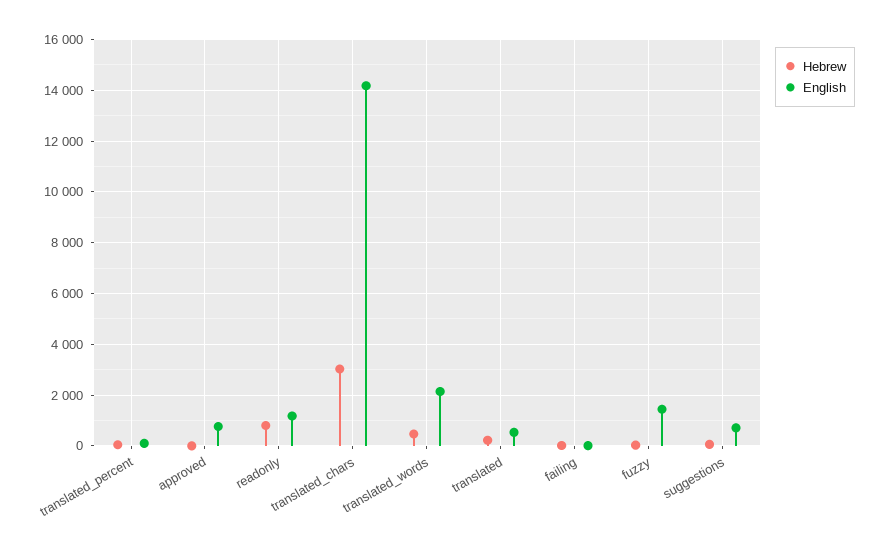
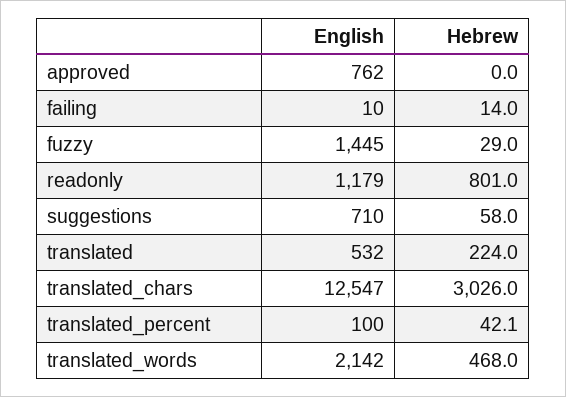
  {
    "Hebrew": {
      "translated_percent": 42.1,
      "approved": 0,
      "readonly": 801,
      "translated_chars": 3026,
      "translated_words": 468,
      "translated": 224,
      "failing": 14,
      "fuzzy": 29,
      "suggestions": 58
    },
    "English": {
      "translated_percent": 100,
      "approved": 762,
      "readonly": 1179,
-     "translated_chars": 14250,
+     "translated_chars": 12547,
      "translated_words": 2142,
      "translated": 532,
      "failing": 10,
      "fuzzy": 1445,
      "suggestions": 710
    }
  }

